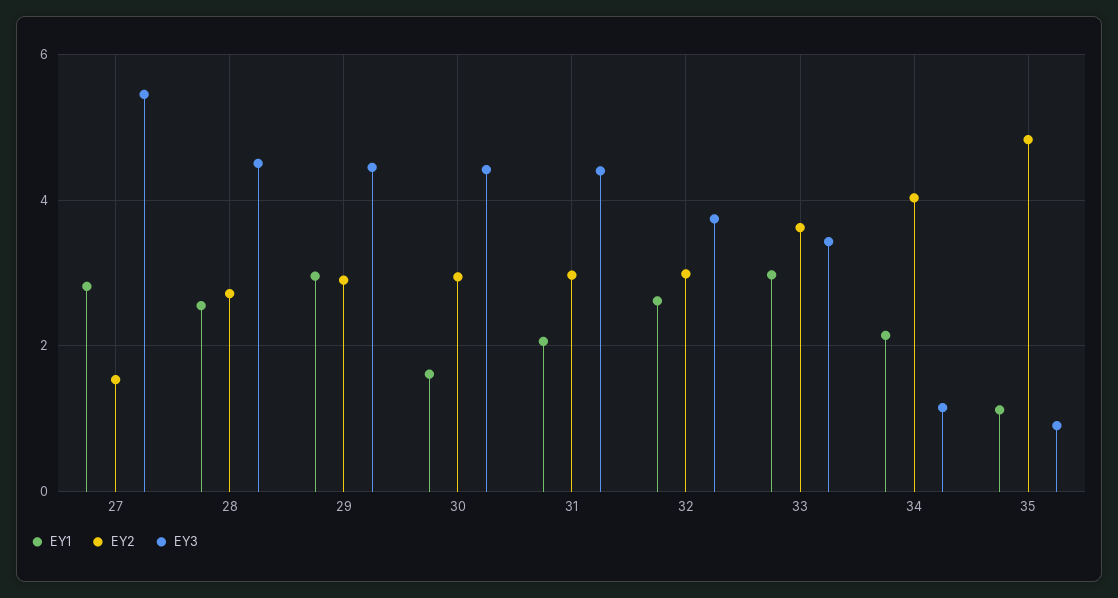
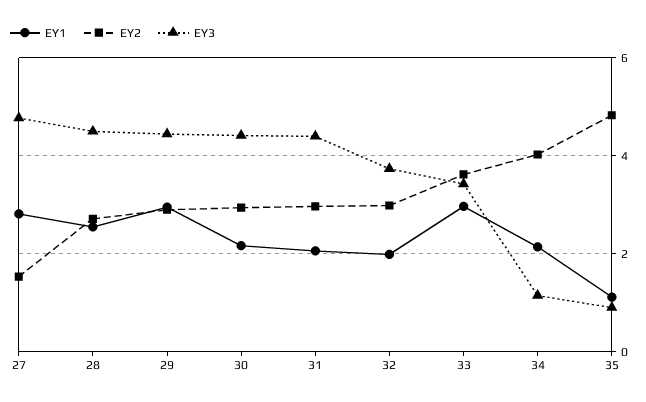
  {
    "EY1": {
      "27": 2.8,
      "28": 2.6,
      "29": 3,
-     "30": 1.6,
+     "30": 2.2,
      "31": 2,
-     "32": 2.6,
+     "32": 2,
      "33": 3,
      "34": 2.2,
      "35": 1.2
    },
    "EY2": {
      "27": 1.6,
      "28": 2.8,
      "29": 3,
      "30": 3,
      "31": 3,
      "32": 3,
      "33": 3.6,
      "34": 4,
      "35": 4.8
    },
    "EY3": {
-     "27": 5.4,
+     "27": 4.8,
      "28": 4.6,
      "29": 4.4,
      "30": 4.4,
      "31": 4.4,
      "32": 3.8,
      "33": 3.4,
      "34": 1.2,
      "35": 1
    }
  }

